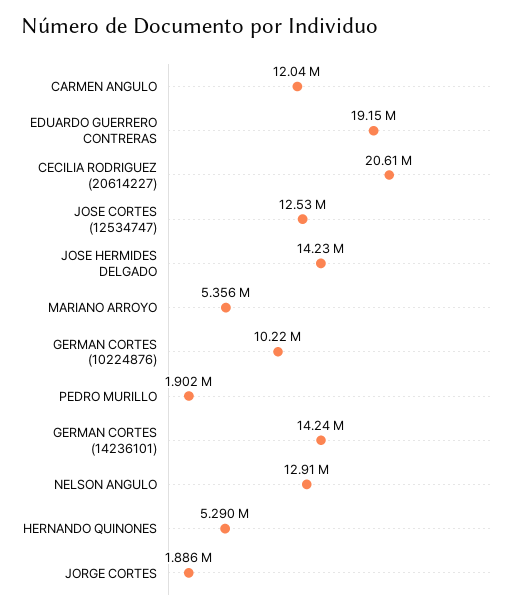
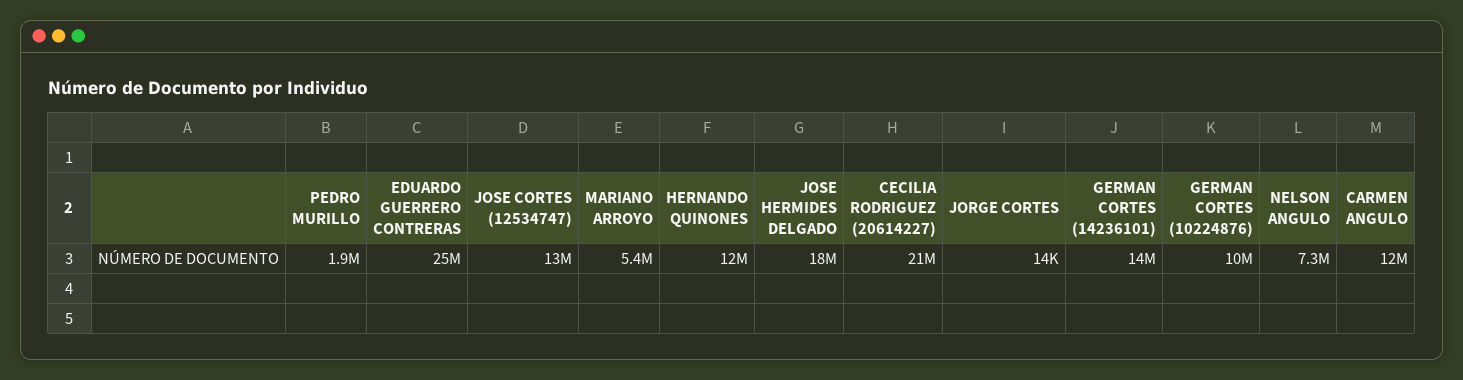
  {
    "CARMEN ANGULO": 12040000,
-   "EDUARDO GUERRERO CONTRERAS": 19150000,
+   "EDUARDO GUERRERO CONTRERAS": 25000000,
    "CECILIA RODRIGUEZ (20614227)": 20610000,
    "JOSE CORTES (12534747)": 12530000,
-   "JOSE HERMIDES DELGADO": 14230000,
+   "JOSE HERMIDES DELGADO": 18000000,
    "MARIANO ARROYO": 5356000,
    "GERMAN CORTES (10224876)": 10220000,
    "PEDRO MURILLO": 1902000,
    "GERMAN CORTES (14236101)": 14240000,
-   "NELSON ANGULO": 12910000,
+   "NELSON ANGULO": 7300000,
-   "HERNANDO QUINONES": 5290000,
+   "HERNANDO QUINONES": 12000000,
-   "JORGE CORTES": 1886000
+   "JORGE CORTES": 14000
  }

